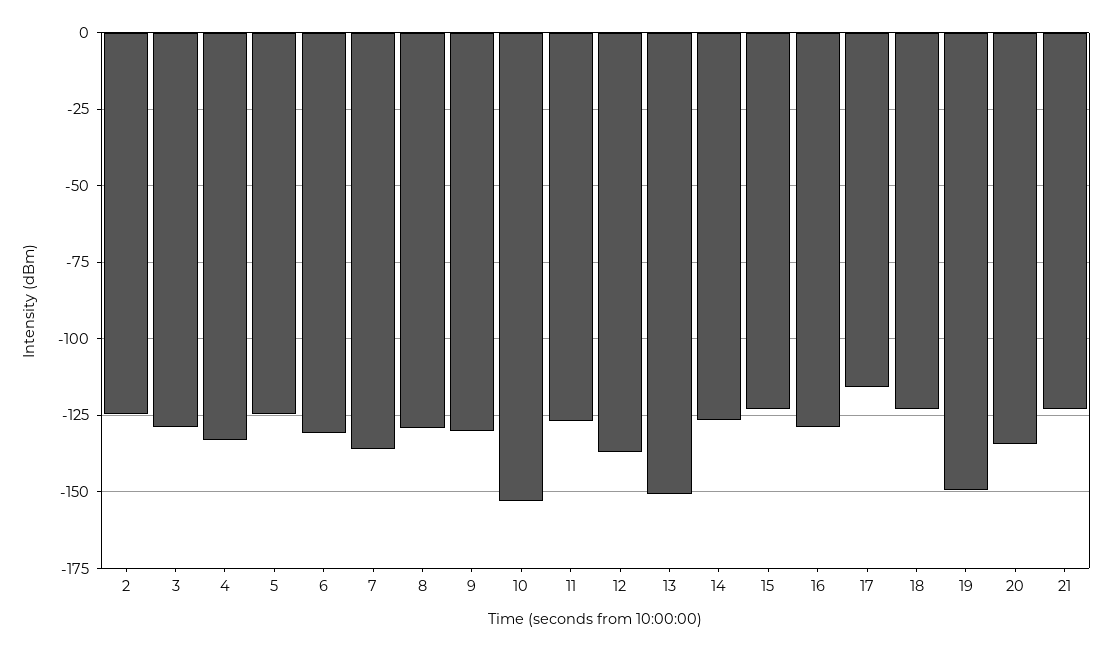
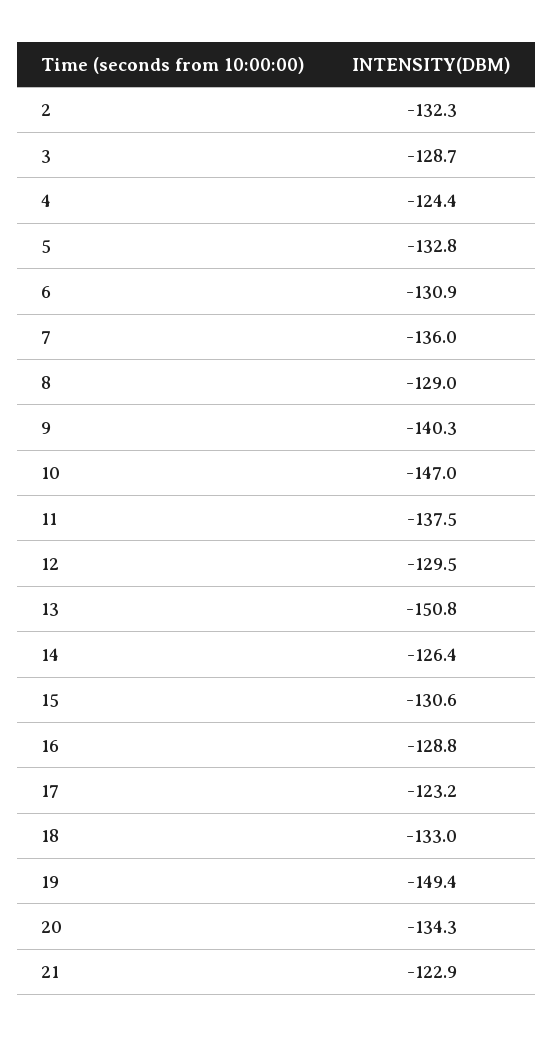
  {
-   "2": -125,
+   "2": -132.3,
    "3": -128.7,
-   "4": -132.5,
+   "4": -124.4,
-   "5": -125,
+   "5": -132.8,
    "6": -130.9,
    "7": -136,
    "8": -129,
-   "9": -130,
+   "9": -140.3,
-   "10": -152.5,
+   "10": -147,
-   "11": -127.5,
+   "11": -137.5,
-   "12": -137.5,
+   "12": -129.5,
    "13": -150.8,
    "14": -126.4,
-   "15": -122.5,
+   "15": -130.6,
    "16": -128.8,
-   "17": -115,
+   "17": -123.2,
-   "18": -122.5,
+   "18": -133,
    "19": -149.4,
    "20": -134.3,
    "21": -122.9
  }

